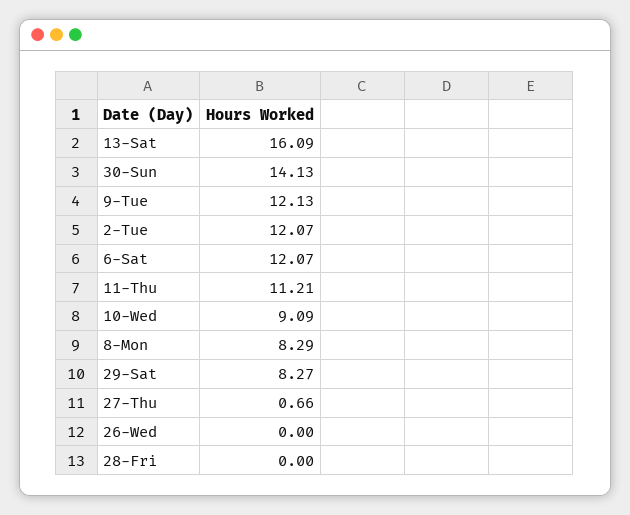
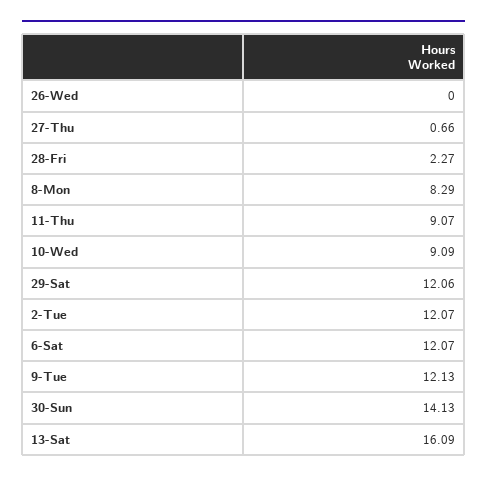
  {
    "13-Sat": 16.09,
    "30-Sun": 14.13,
    "9-Tue": 12.13,
    "2-Tue": 12.07,
    "6-Sat": 12.07,
-   "11-Thu": 11.21,
+   "11-Thu": 9.07,
    "10-Wed": 9.09,
    "8-Mon": 8.29,
-   "29-Sat": 8.27,
+   "29-Sat": 12.06,
    "27-Thu": 0.66,
    "26-Wed": 0,
-   "28-Fri": 0
+   "28-Fri": 2.27
  }

